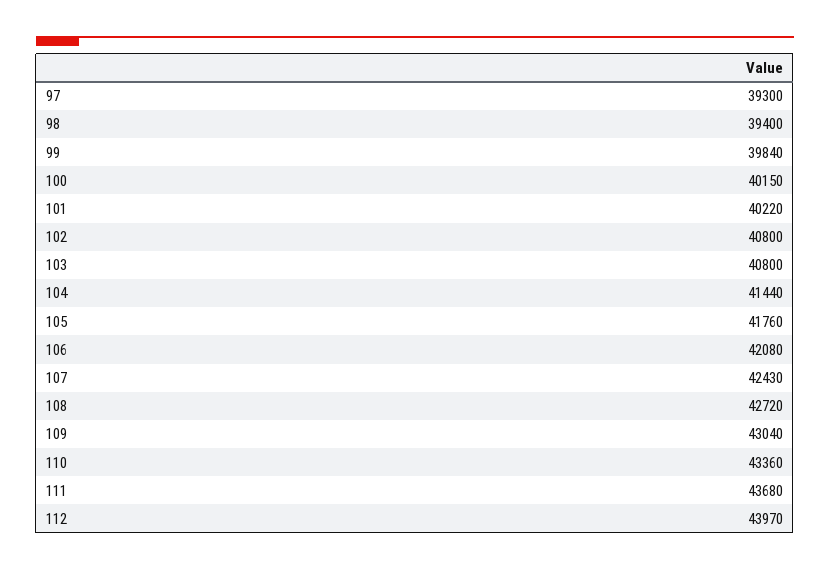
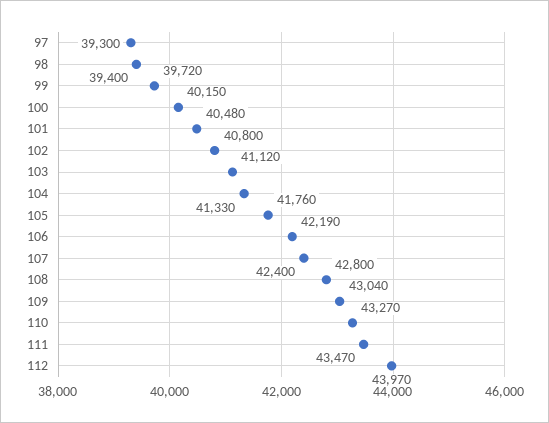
  {
    "97": 39300,
    "98": 39400,
-   "99": 39840,
+   "99": 39720,
    "100": 40150,
-   "101": 40220,
+   "101": 40480,
    "102": 40800,
-   "103": 40800,
+   "103": 41120,
-   "104": 41440,
+   "104": 41330,
    "105": 41760,
-   "106": 42080,
+   "106": 42190,
-   "107": 42430,
+   "107": 42400,
-   "108": 42720,
+   "108": 42800,
    "109": 43040,
-   "110": 43360,
+   "110": 43270,
-   "111": 43680,
+   "111": 43470,
    "112": 43970
  }

